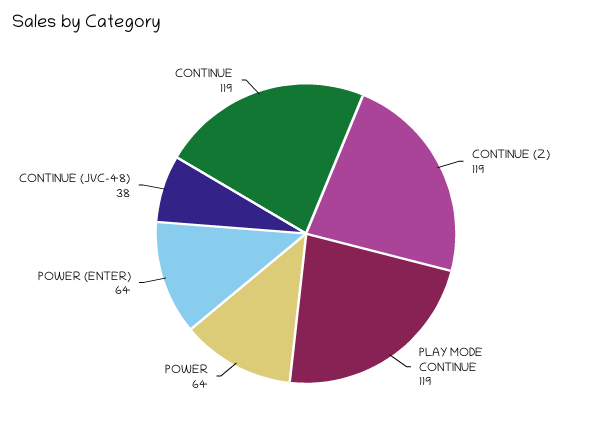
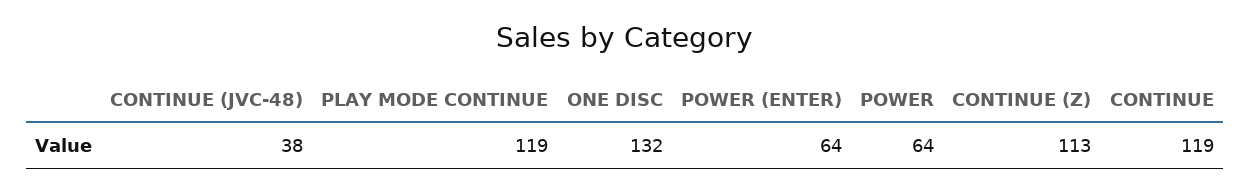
  {
-   "CONTINUE (Z)": 119,
+   "CONTINUE (Z)": 113,
    "PLAY MODE CONTINUE": 119,
    "POWER": 64,
    "POWER (ENTER)": 64,
    "CONTINUE (JVC-48)": 38,
-   "CONTINUE": 119
+   "CONTINUE": 119,
+   "ONE DISC": 132
  }

